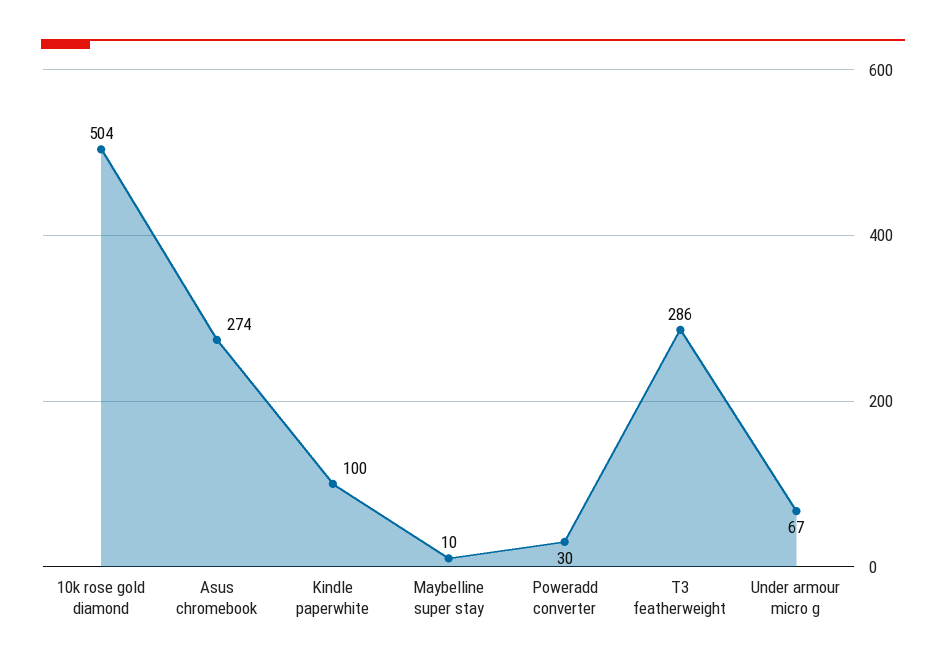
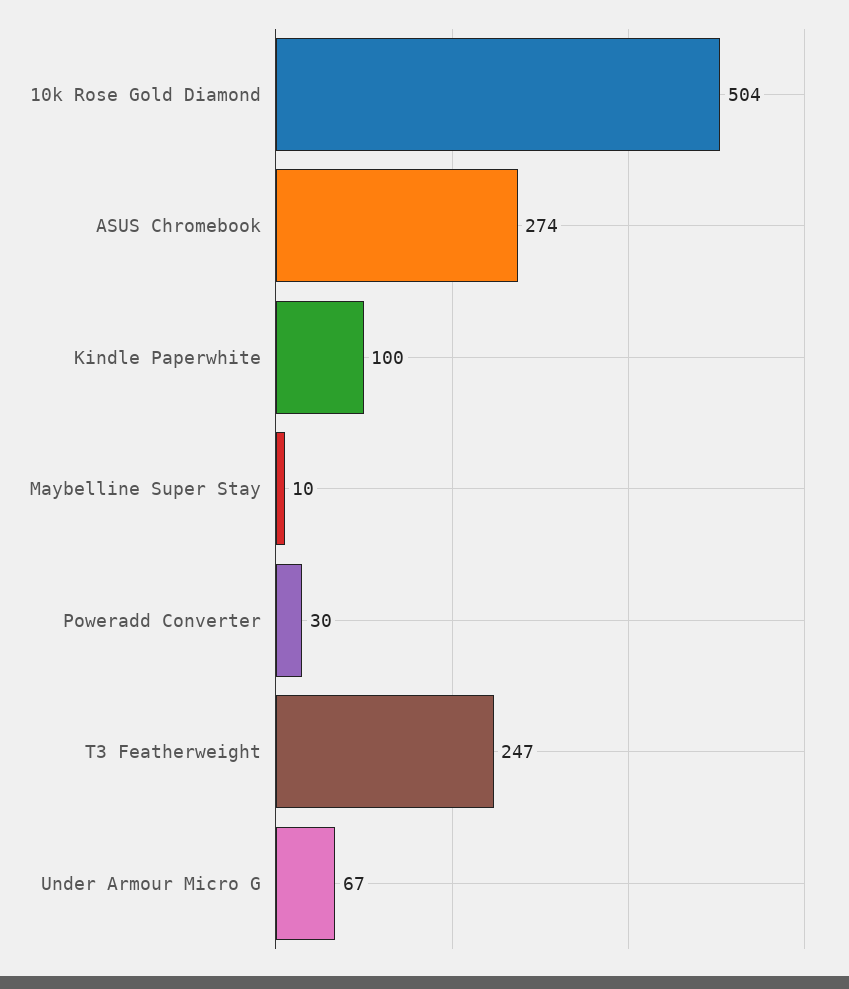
  {
    "10k rose gold diamond": 504,
    "Asus chromebook": 274,
    "Kindle paperwhite": 100,
    "Maybelline super stay": 10,
    "Poweradd converter": 30,
-   "T3 featherweight": 286,
+   "T3 featherweight": 247,
    "Under armour micro g": 67
  }

